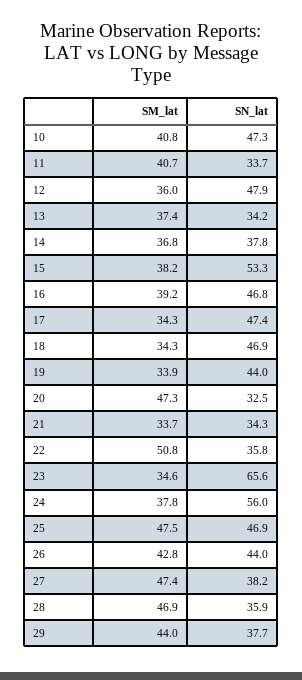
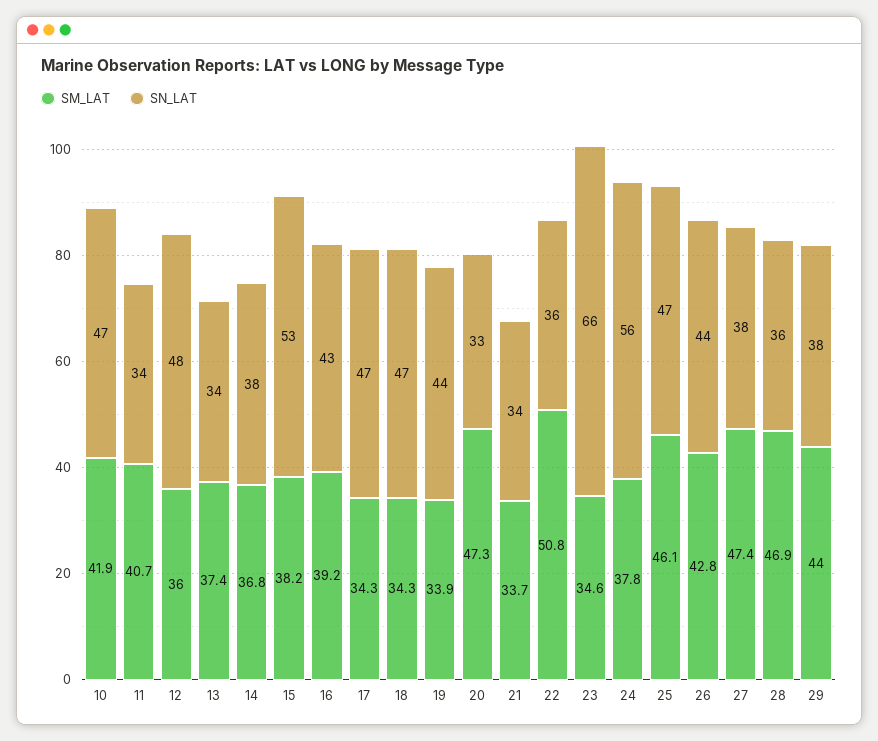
  {
    "SM_lat": {
-     "10": 40.8,
+     "10": 41.9,
      "11": 40.7,
      "12": 36,
      "13": 37.4,
      "14": 36.8,
      "15": 38.2,
      "16": 39.2,
      "17": 34.3,
      "18": 34.3,
      "19": 33.9,
      "20": 47.3,
      "21": 33.7,
      "22": 50.8,
      "23": 34.6,
      "24": 37.8,
-     "25": 47.5,
+     "25": 46.1,
      "26": 42.8,
      "27": 47.4,
      "28": 46.9,
      "29": 44
    },
    "SN_lat": {
      "10": 47.3,
      "11": 33.7,
      "12": 47.9,
      "13": 34.2,
      "14": 37.8,
      "15": 53.3,
-     "16": 46.8,
+     "16": 43,
      "17": 47.4,
      "18": 46.9,
      "19": 44,
      "20": 32.5,
      "21": 34.3,
      "22": 35.8,
      "23": 65.6,
      "24": 56,
      "25": 46.9,
      "26": 44,
      "27": 38.2,
      "28": 35.9,
      "29": 37.7
    }
  }

